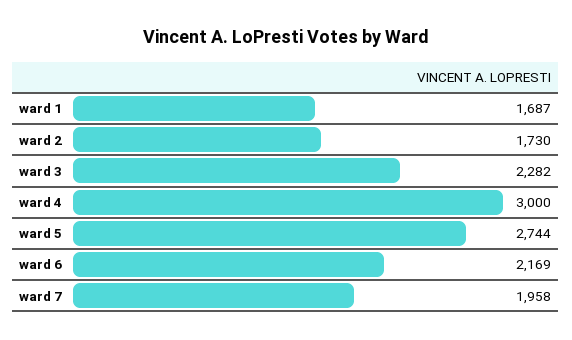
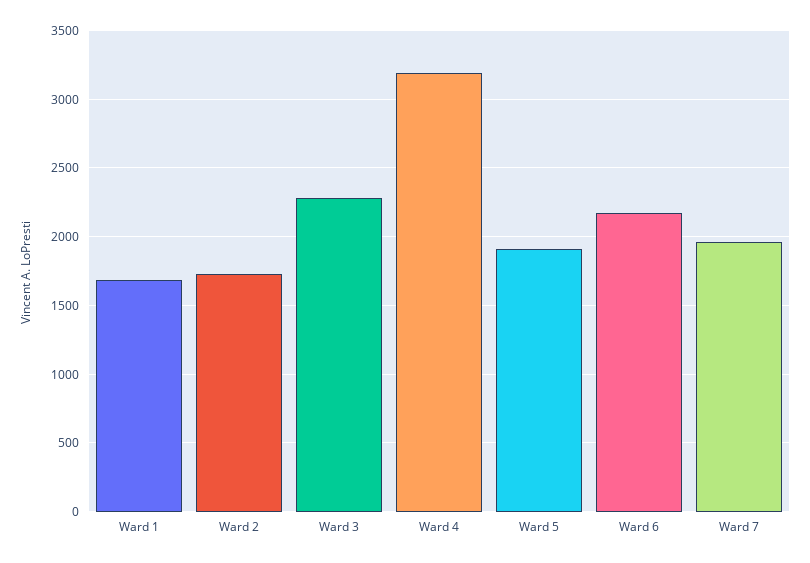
  {
    "ward 1": 1687,
    "ward 2": 1730,
    "ward 3": 2282,
-   "ward 4": 3000,
+   "ward 4": 3200,
-   "ward 5": 2744,
+   "ward 5": 1900,
    "ward 6": 2169,
    "ward 7": 1958
  }

